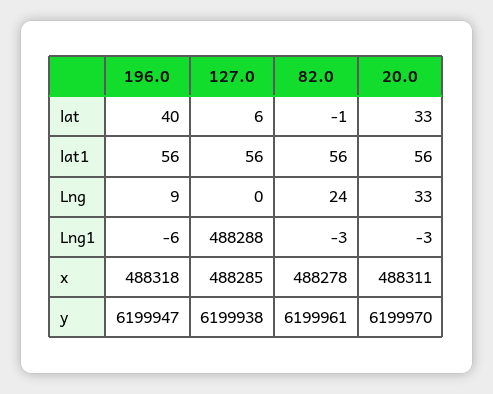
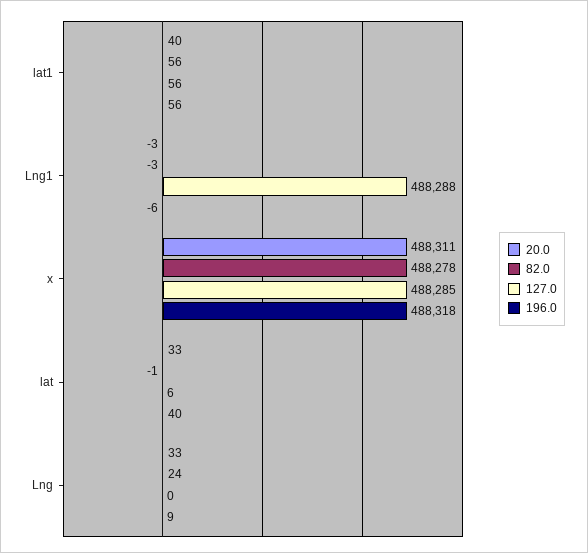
  {
    "196.0": {
      "lat": 40,
      "lat1": 56,
      "Lng": 9,
      "Lng1": -6,
-     "x": 488318,
+     "x": 488318
-     "y": 6199947
    },
    "127.0": {
      "lat": 6,
      "lat1": 56,
      "Lng": 0,
      "Lng1": 488288,
-     "x": 488285,
+     "x": 488285
-     "y": 6199938
    },
    "82.0": {
      "lat": -1,
      "lat1": 56,
      "Lng": 24,
      "Lng1": -3,
-     "x": 488278,
+     "x": 488278
-     "y": 6199961
    },
    "20.0": {
      "lat": 33,
-     "lat1": 56,
+     "lat1": 40,
      "Lng": 33,
      "Lng1": -3,
-     "x": 488311,
+     "x": 488311
-     "y": 6199970
    }
  }

